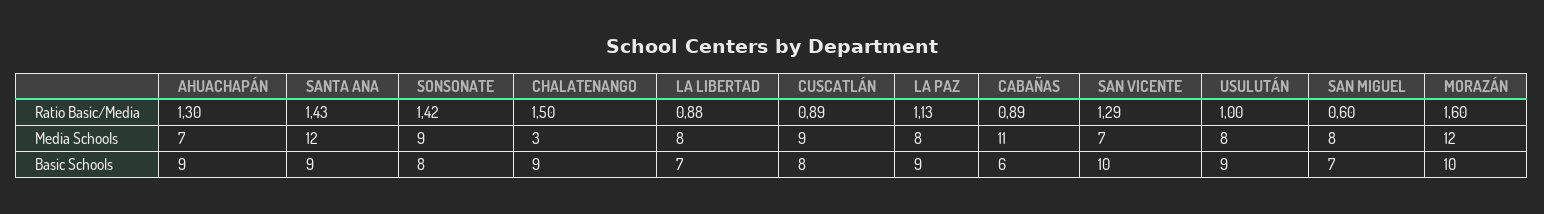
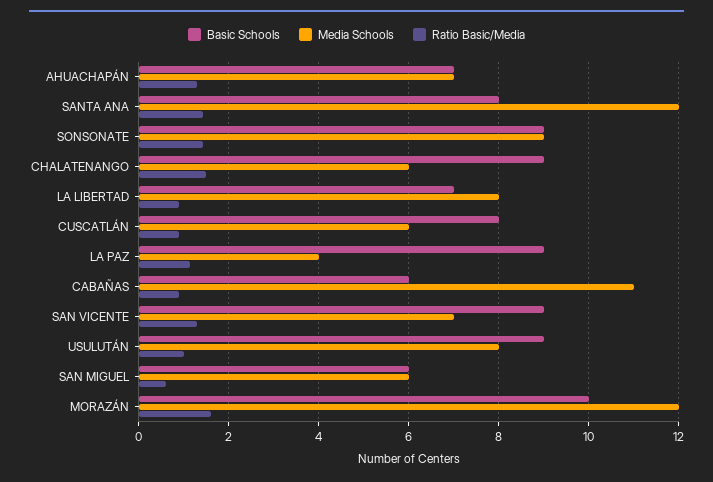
  {
    "Ratio Basic/Media": {
      "AHUACHAPÁN": 1.3,
      "SANTA ANA": 1.43,
      "SONSONATE": 1.42,
      "CHALATENANGO": 1.5,
      "LA LIBERTAD": 0.88,
      "CUSCATLÁN": 0.89,
      "LA PAZ": 1.13,
      "CABAÑAS": 0.89,
      "SAN VICENTE": 1.29,
      "USULUTÁN": 1,
      "SAN MIGUEL": 0.6,
      "MORAZÁN": 1.6
    },
    "Media Schools": {
      "AHUACHAPÁN": 7,
      "SANTA ANA": 12,
      "SONSONATE": 9,
-     "CHALATENANGO": 3,
+     "CHALATENANGO": 6,
      "LA LIBERTAD": 8,
-     "CUSCATLÁN": 9,
+     "CUSCATLÁN": 6,
-     "LA PAZ": 8,
+     "LA PAZ": 4,
      "CABAÑAS": 11,
      "SAN VICENTE": 7,
      "USULUTÁN": 8,
-     "SAN MIGUEL": 8,
+     "SAN MIGUEL": 6,
      "MORAZÁN": 12
    },
    "Basic Schools": {
-     "AHUACHAPÁN": 9,
+     "AHUACHAPÁN": 7,
-     "SANTA ANA": 9,
+     "SANTA ANA": 8,
-     "SONSONATE": 8,
+     "SONSONATE": 9,
      "CHALATENANGO": 9,
      "LA LIBERTAD": 7,
      "CUSCATLÁN": 8,
      "LA PAZ": 9,
      "CABAÑAS": 6,
-     "SAN VICENTE": 10,
+     "SAN VICENTE": 9,
      "USULUTÁN": 9,
-     "SAN MIGUEL": 7,
+     "SAN MIGUEL": 6,
      "MORAZÁN": 10
    }
  }

